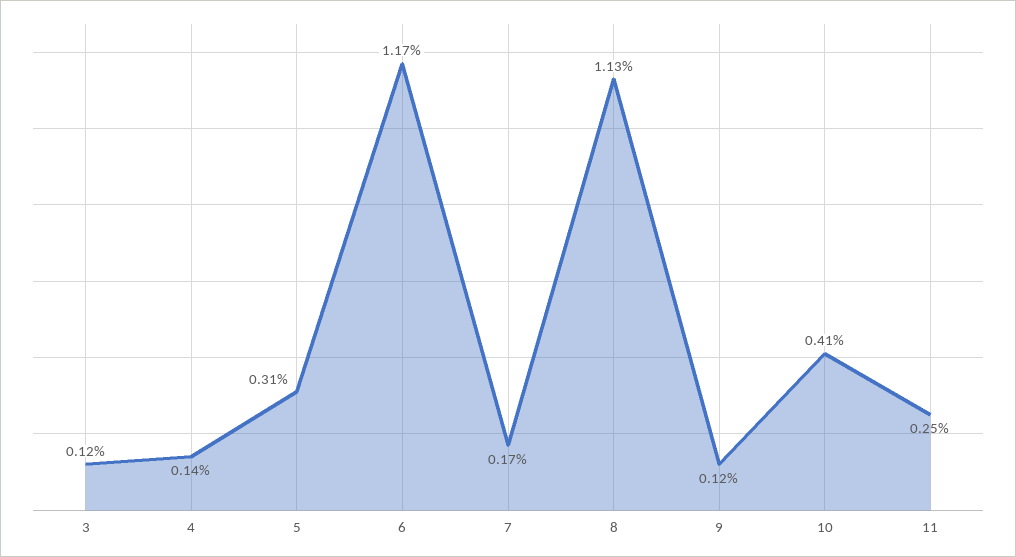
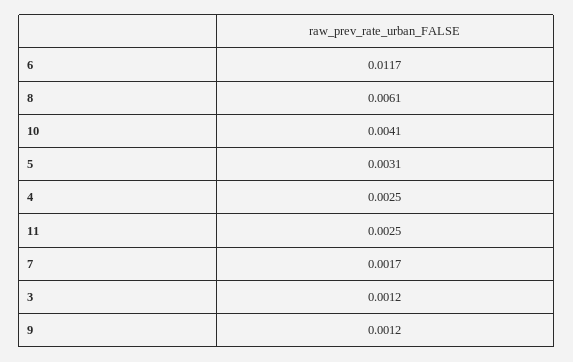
  {
    "3": 0.0012,
-   "4": 0.0014,
+   "4": 0.0025,
    "5": 0.0031,
    "6": 0.0117,
    "7": 0.0017,
-   "8": 0.0113,
+   "8": 0.0061,
    "9": 0.0012,
    "10": 0.0041,
    "11": 0.0025
  }

